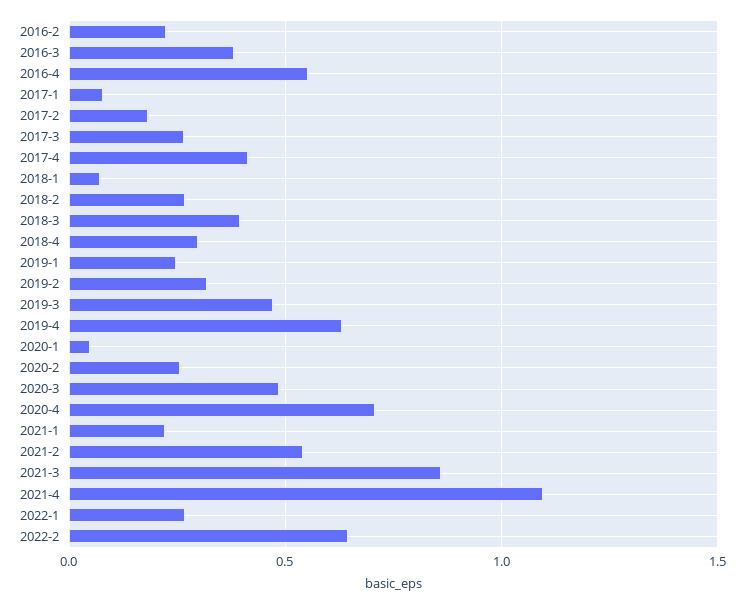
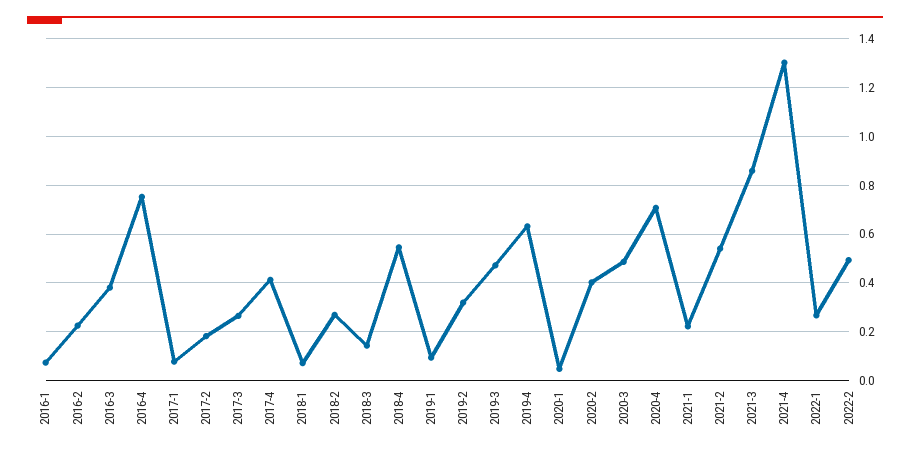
  {
    "2016-2": 0.225,
    "2016-3": 0.375,
-   "2016-4": 0.55,
+   "2016-4": 0.75,
    "2017-1": 0.075,
    "2017-2": 0.175,
    "2017-3": 0.275,
    "2017-4": 0.425,
    "2018-1": 0.075,
    "2018-2": 0.275,
-   "2018-3": 0.4,
+   "2018-3": 0.15,
-   "2018-4": 0.3,
+   "2018-4": 0.55,
-   "2019-1": 0.25,
+   "2019-1": 0.1,
    "2019-2": 0.325,
    "2019-3": 0.475,
    "2019-4": 0.625,
    "2020-1": 0.05,
-   "2020-2": 0.25,
+   "2020-2": 0.4,
    "2020-3": 0.475,
    "2020-4": 0.7,
    "2021-1": 0.225,
    "2021-2": 0.55,
    "2021-3": 0.85,
-   "2021-4": 1.1,
+   "2021-4": 1.3,
    "2022-1": 0.275,
-   "2022-2": 0.65
+   "2022-2": 0.5,
+   "2016-1": 0.075
  }

